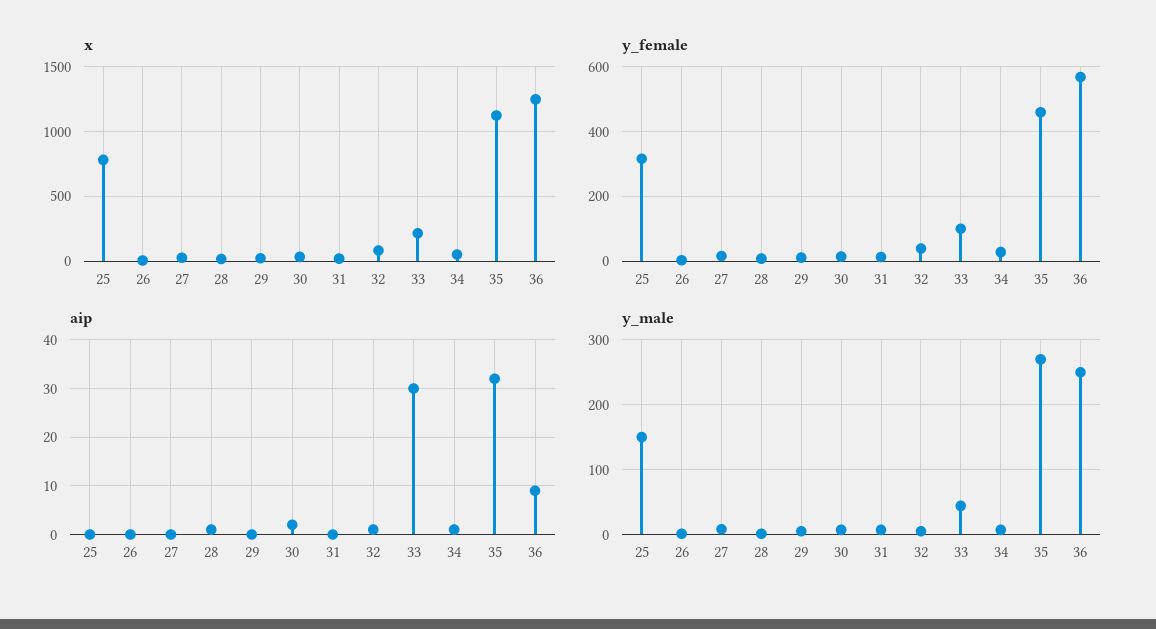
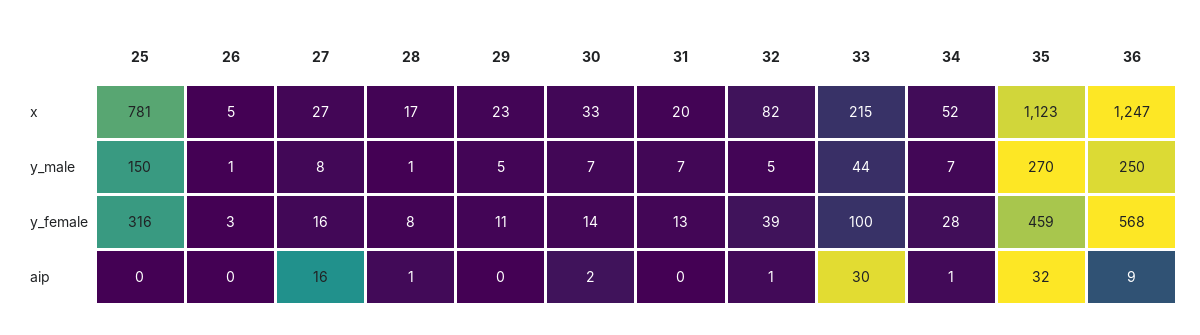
  {
    "x": {
      "25": 781,
      "26": 5,
      "27": 27,
      "28": 17,
      "29": 23,
      "30": 33,
      "31": 20,
      "32": 82,
      "33": 215,
      "34": 52,
      "35": 1123,
      "36": 1247
    },
    "y_female": {
      "25": 316,
      "26": 3,
      "27": 16,
      "28": 8,
      "29": 11,
      "30": 14,
      "31": 13,
      "32": 39,
      "33": 100,
      "34": 28,
      "35": 459,
      "36": 568
    },
    "aip": {
      "25": 0,
      "26": 0,
-     "27": 0,
+     "27": 16,
      "28": 1,
      "29": 0,
      "30": 2,
      "31": 0,
      "32": 1,
      "33": 30,
      "34": 1,
      "35": 32,
      "36": 9
    },
    "y_male": {
      "25": 150,
      "26": 1,
      "27": 8,
      "28": 1,
      "29": 5,
      "30": 7,
      "31": 7,
      "32": 5,
      "33": 44,
      "34": 7,
      "35": 270,
      "36": 250
    }
  }

